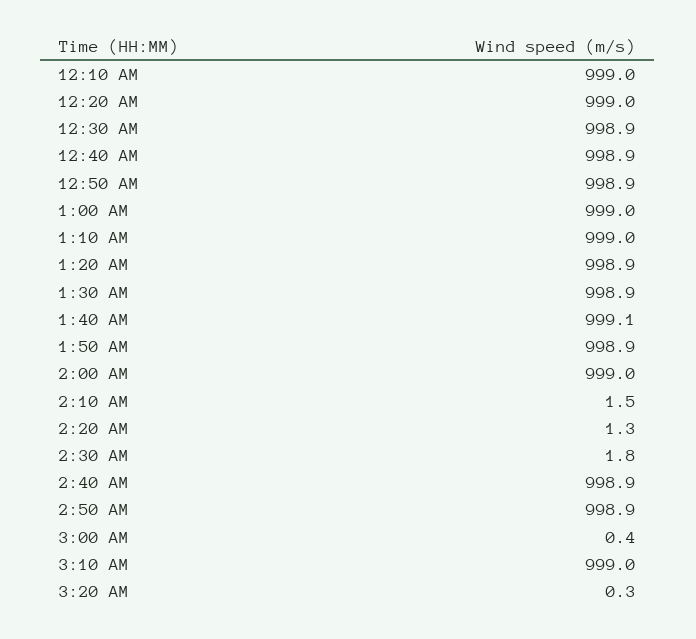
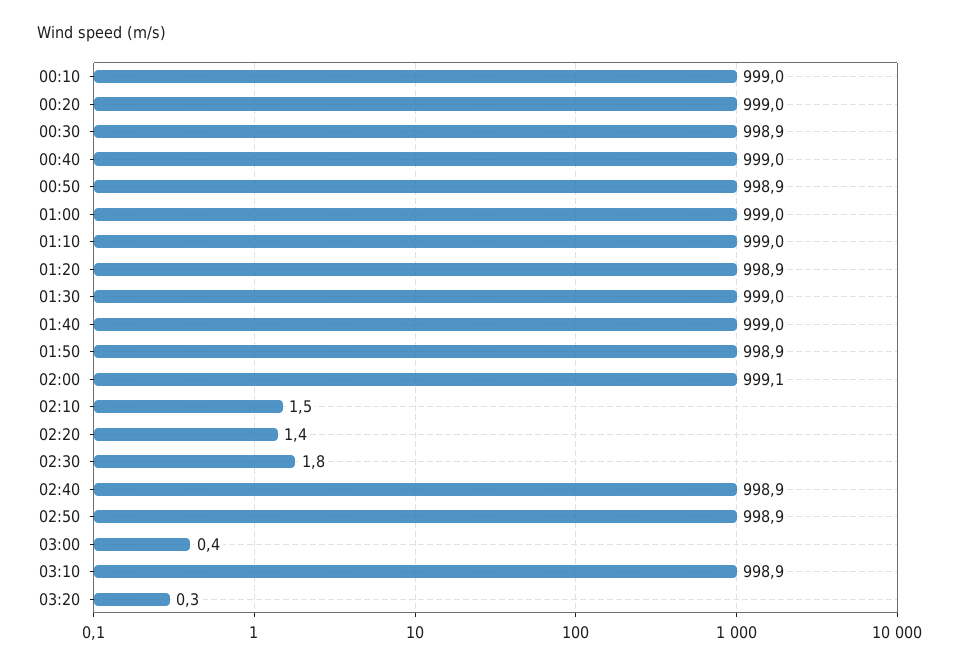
  {
    "12:10 AM": 999,
    "12:20 AM": 999,
    "12:30 AM": 998.9,
-   "12:40 AM": 998.9,
+   "12:40 AM": 999,
    "12:50 AM": 998.9,
    "1:00 AM": 999,
    "1:10 AM": 999,
    "1:20 AM": 998.9,
-   "1:30 AM": 998.9,
+   "1:30 AM": 999,
-   "1:40 AM": 999.1,
+   "1:40 AM": 999,
    "1:50 AM": 998.9,
-   "2:00 AM": 999,
+   "2:00 AM": 999.1,
    "2:10 AM": 1.5,
-   "2:20 AM": 1.3,
+   "2:20 AM": 1.4,
    "2:30 AM": 1.8,
    "2:40 AM": 998.9,
    "2:50 AM": 998.9,
    "3:00 AM": 0.4,
-   "3:10 AM": 999,
+   "3:10 AM": 998.9,
    "3:20 AM": 0.3
  }

